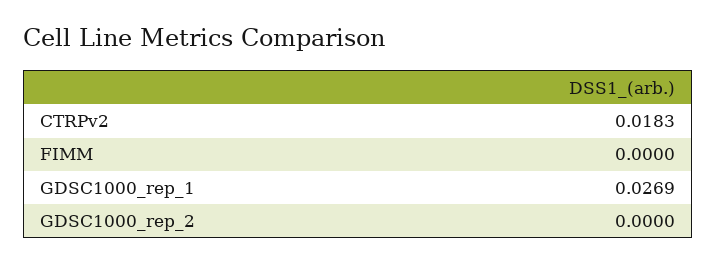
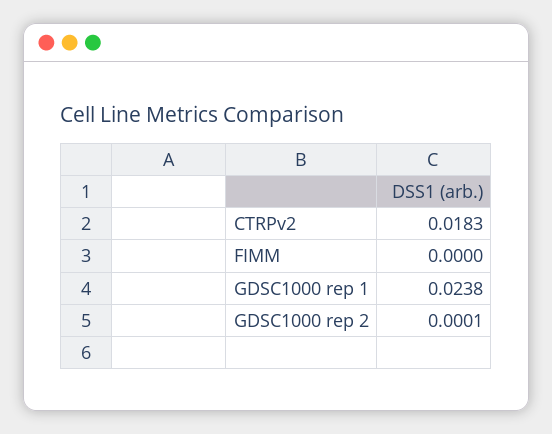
  {
    "CTRPv2": 0.0183,
    "FIMM": 0,
-   "GDSC1000_rep_1": 0.0269,
+   "GDSC1000_rep_1": 0.0238,
-   "GDSC1000_rep_2": 0
+   "GDSC1000_rep_2": 0.0001
  }

